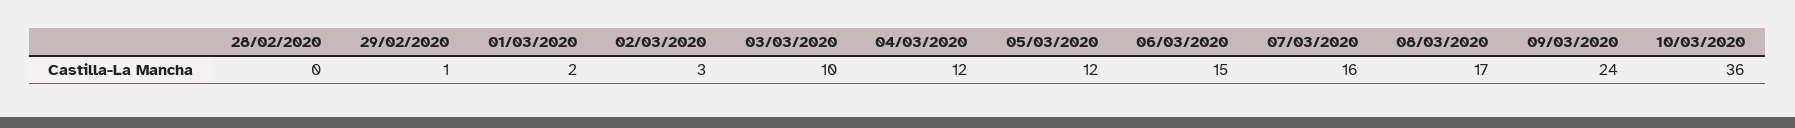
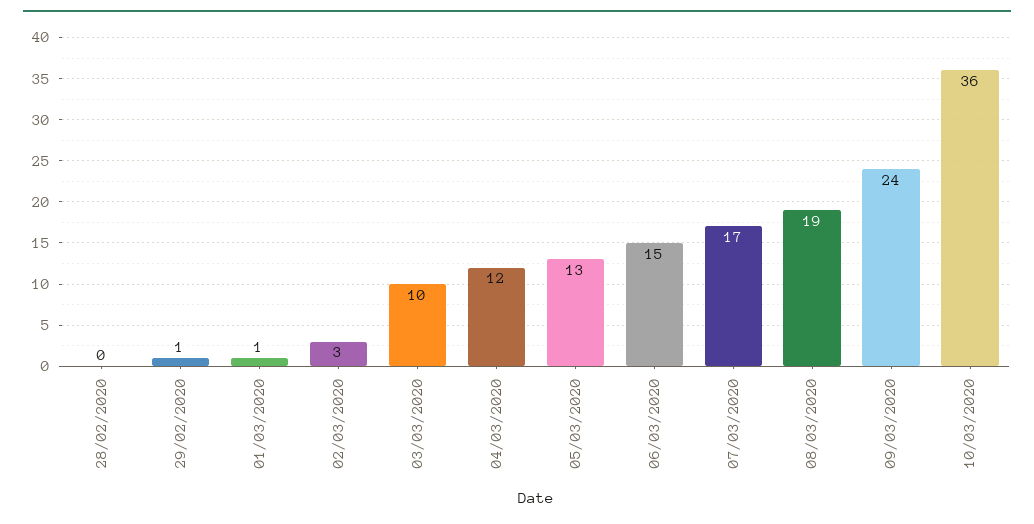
  {
    "28/02/2020": 0,
    "29/02/2020": 1,
-   "01/03/2020": 2,
+   "01/03/2020": 1,
    "02/03/2020": 3,
    "03/03/2020": 10,
    "04/03/2020": 12,
-   "05/03/2020": 12,
+   "05/03/2020": 13,
    "06/03/2020": 15,
-   "07/03/2020": 16,
+   "07/03/2020": 17,
-   "08/03/2020": 17,
+   "08/03/2020": 19,
    "09/03/2020": 24,
    "10/03/2020": 36
  }

